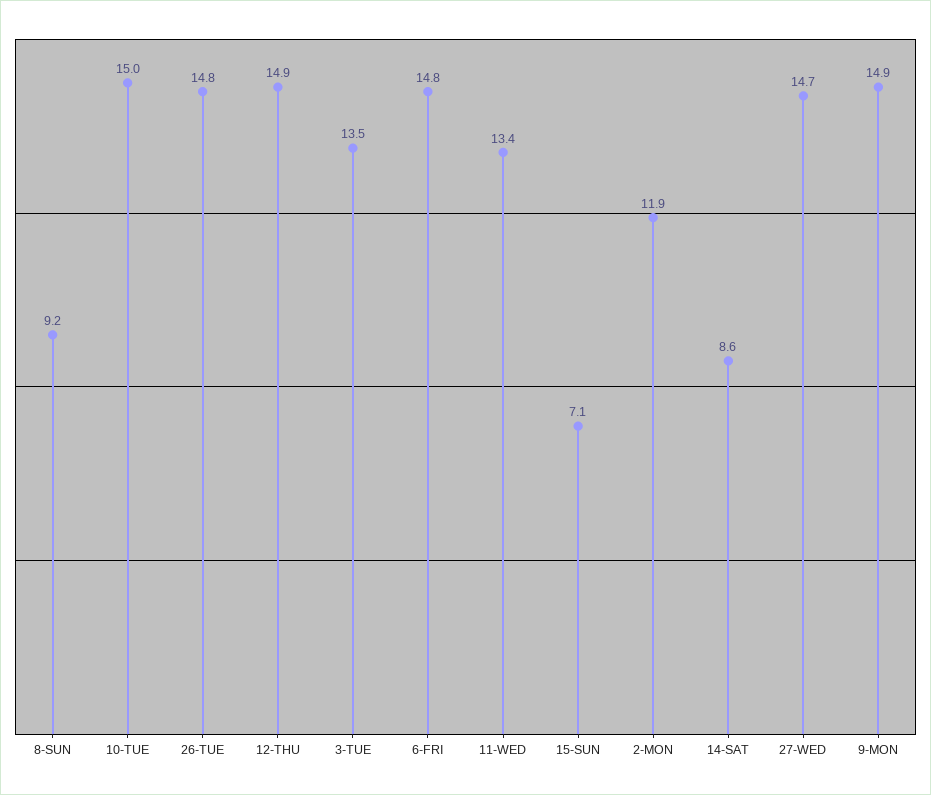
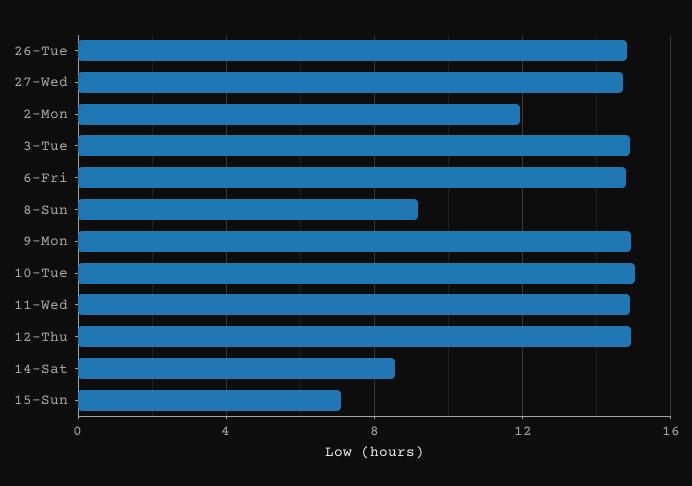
  {
    "8-SUN": 9.2,
    "10-TUE": 15,
    "26-TUE": 14.8,
    "12-THU": 14.9,
-   "3-TUE": 13.5,
+   "3-TUE": 15,
    "6-FRI": 14.8,
-   "11-WED": 13.4,
+   "11-WED": 15,
    "15-SUN": 7.1,
    "2-MON": 11.9,
    "14-SAT": 8.6,
    "27-WED": 14.7,
    "9-MON": 14.9
  }

